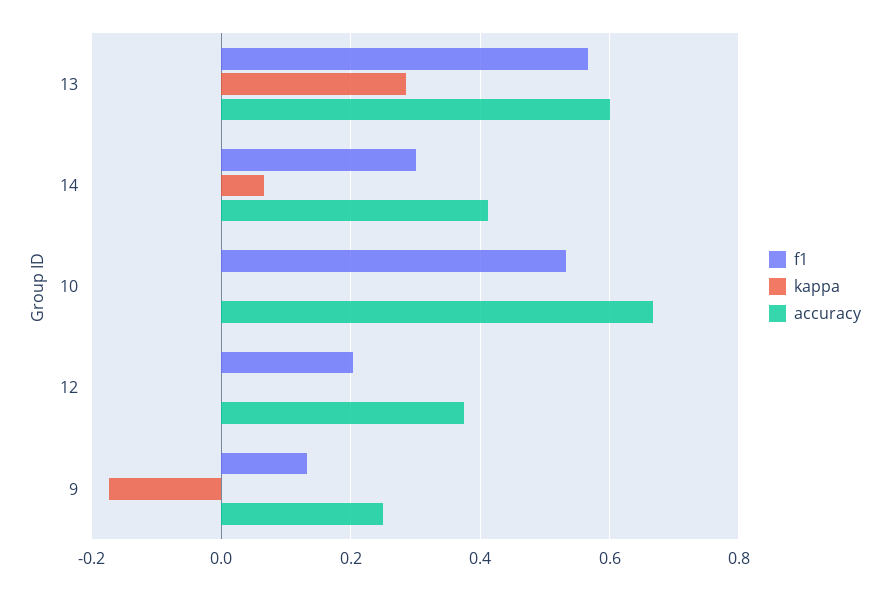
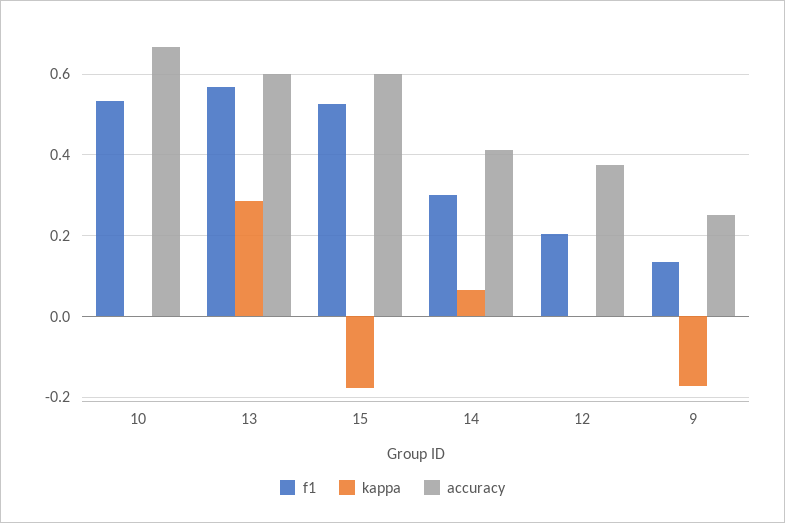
  {
    "f1": {
      "13": 0.56,
      "14": 0.3,
      "10": 0.54,
      "12": 0.2,
-     "9": 0.14
+     "9": 0.14,
+     "15": 0.52
    },
    "kappa": {
      "13": 0.28,
      "14": 0.06,
      "10": 0,
      "12": 0,
-     "9": -0.18
+     "9": -0.18,
+     "15": -0.18
    },
    "accuracy": {
      "13": 0.6,
      "14": 0.42,
      "10": 0.66,
      "12": 0.38,
-     "9": 0.26
+     "9": 0.26,
+     "15": 0.6
    }
  }

